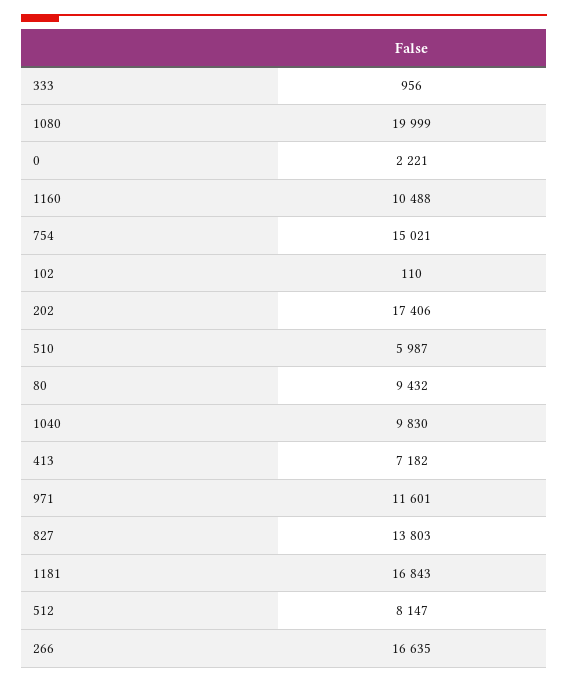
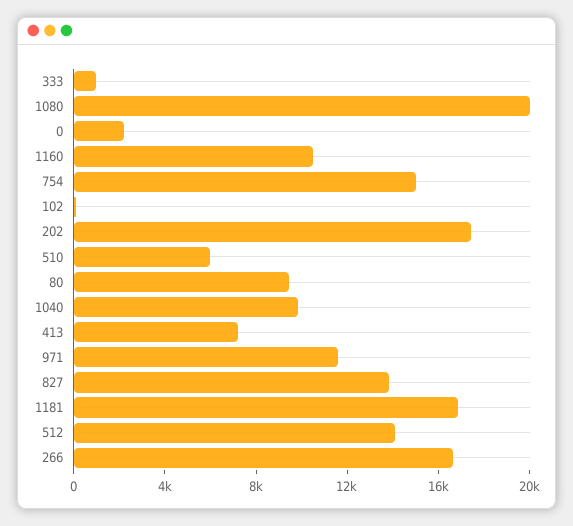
  {
    "333": 956,
    "1080": 19999,
    "0": 2221,
    "1160": 10488,
    "754": 15021,
    "102": 110,
    "202": 17406,
    "510": 5987,
    "80": 9432,
    "1040": 9830,
    "413": 7182,
    "971": 11601,
    "827": 13803,
    "1181": 16843,
-   "512": 8147,
+   "512": 14000,
    "266": 16635
  }

